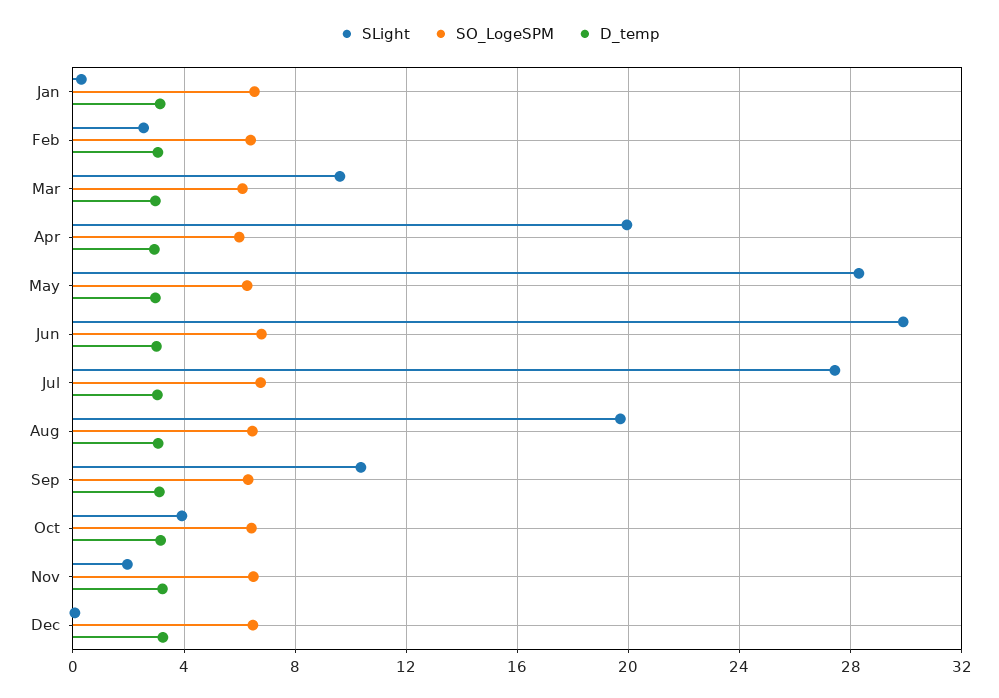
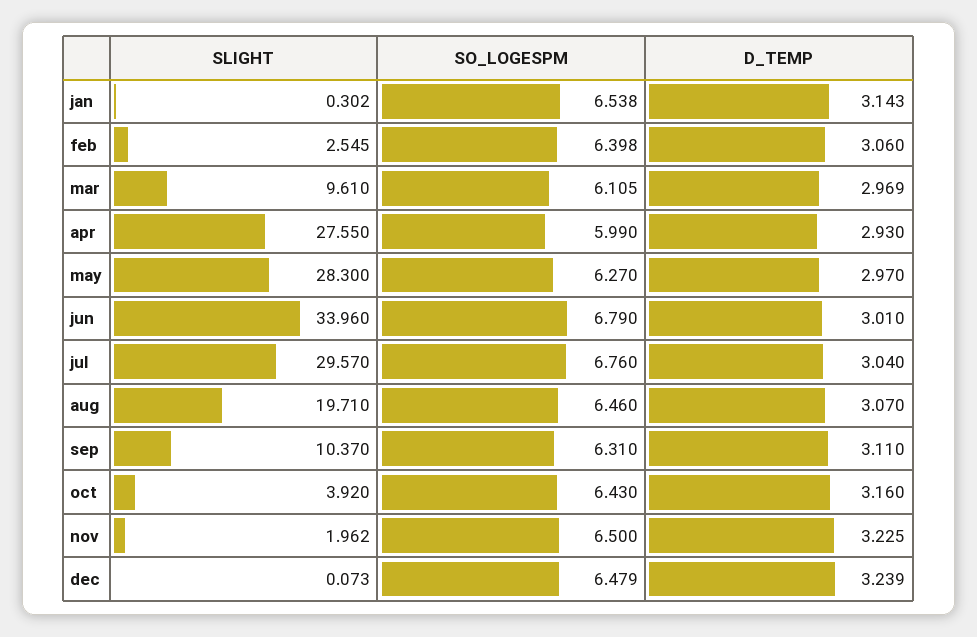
  {
    "SLight": {
      "Jan": 0.302,
      "Feb": 2.545,
      "Mar": 9.61,
-     "Apr": 20,
+     "Apr": 27.55,
      "May": 28.3,
-     "Jun": 30,
+     "Jun": 33.96,
-     "Jul": 27.5,
+     "Jul": 29.57,
      "Aug": 19.71,
      "Sep": 10.37,
      "Oct": 3.92,
      "Nov": 1.962,
      "Dec": 0.073
    },
    "SO_LogeSPM": {
      "Jan": 6.538,
      "Feb": 6.398,
      "Mar": 6.105,
      "Apr": 5.99,
      "May": 6.27,
      "Jun": 6.79,
      "Jul": 6.76,
      "Aug": 6.46,
      "Sep": 6.31,
      "Oct": 6.43,
      "Nov": 6.5,
      "Dec": 6.479
    },
    "D_temp": {
      "Jan": 3.143,
      "Feb": 3.06,
      "Mar": 2.969,
      "Apr": 2.93,
      "May": 2.97,
      "Jun": 3.01,
      "Jul": 3.04,
      "Aug": 3.07,
      "Sep": 3.11,
      "Oct": 3.16,
      "Nov": 3.225,
      "Dec": 3.239
    }
  }

